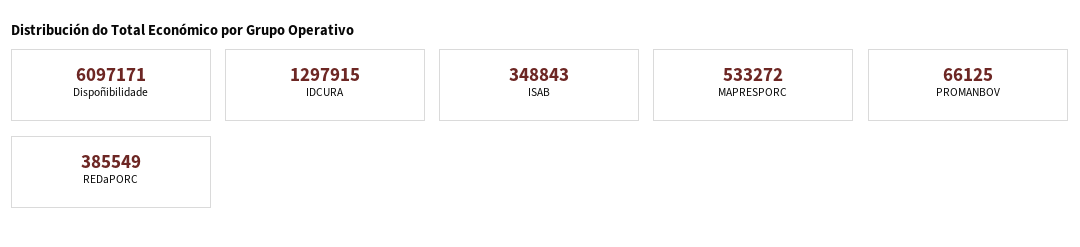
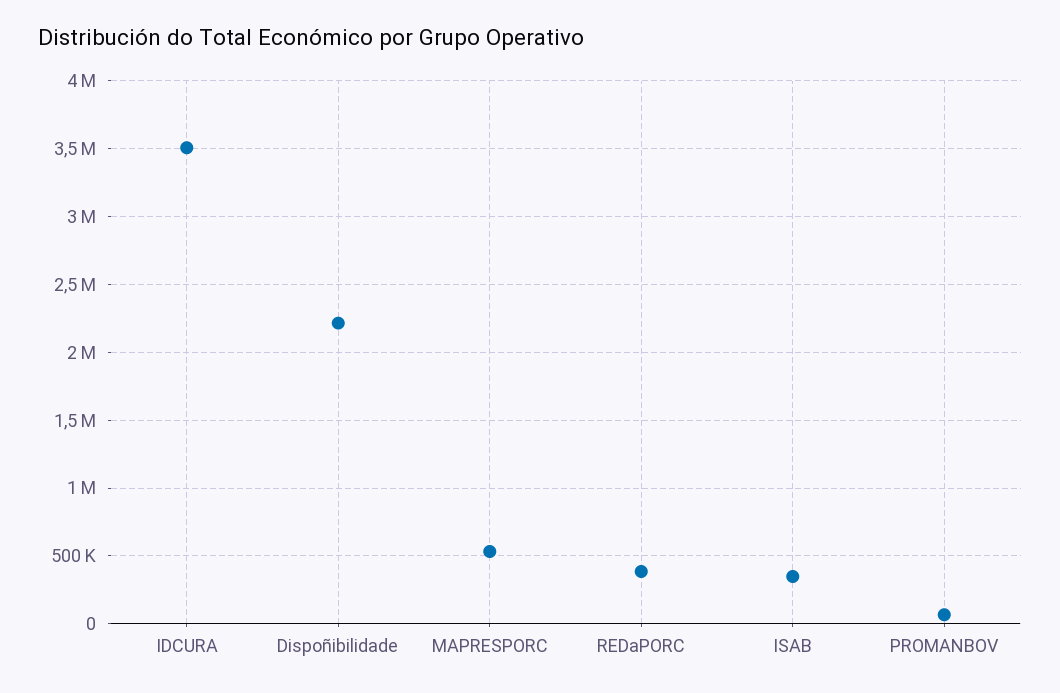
  {
-   "Dispoñibilidade": 6097171,
+   "Dispoñibilidade": 2200000,
-   "IDCURA": 1297915,
+   "IDCURA": 3500000,
    "ISAB": 348843,
    "MAPRESPORC": 533272,
    "PROMANBOV": 66125,
    "REDaPORC": 385549
  }

